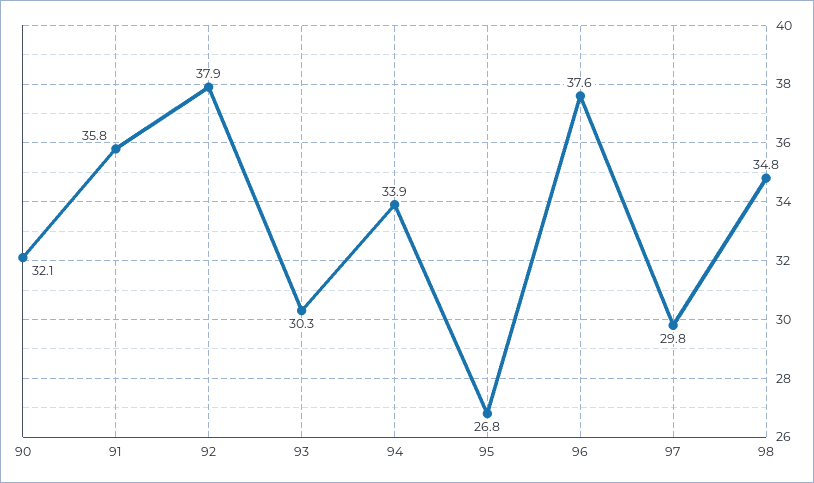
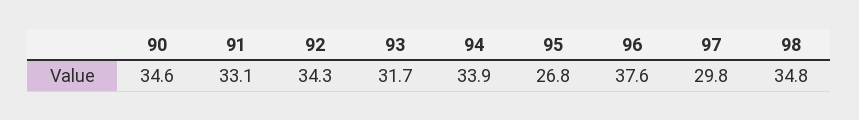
  {
-   "90": 32.1,
+   "90": 34.6,
-   "91": 35.8,
+   "91": 33.1,
-   "92": 37.9,
+   "92": 34.3,
-   "93": 30.3,
+   "93": 31.7,
    "94": 33.9,
    "95": 26.8,
    "96": 37.6,
    "97": 29.8,
    "98": 34.8
  }

